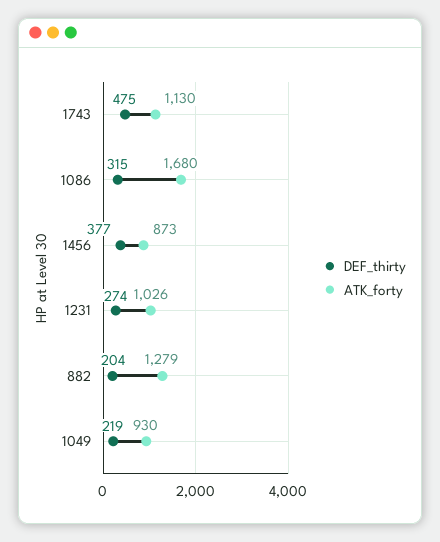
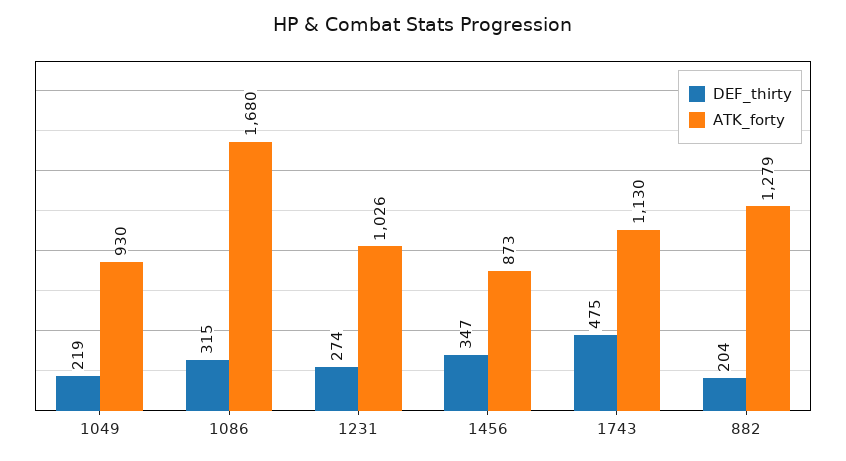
  {
    "DEF_thirty": {
      "1743": 475,
      "1086": 315,
-     "1456": 377,
+     "1456": 347,
      "1231": 274,
      "882": 204,
      "1049": 219
    },
    "ATK_forty": {
      "1743": 1130,
      "1086": 1680,
      "1456": 873,
      "1231": 1026,
      "882": 1279,
      "1049": 930
    }
  }

